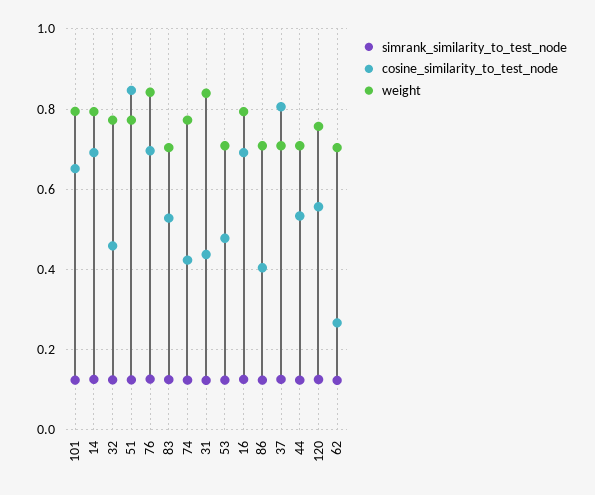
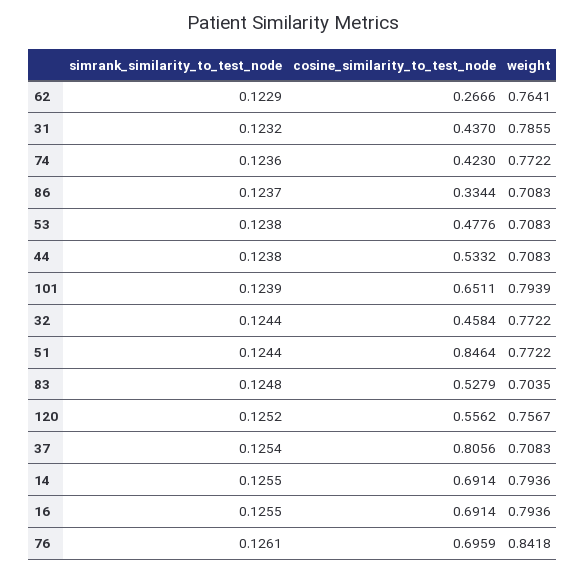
  {
    "simrank_similarity_to_test_node": {
      "101": 0.1239,
      "14": 0.1255,
      "32": 0.1244,
      "51": 0.1244,
      "76": 0.1261,
      "83": 0.1248,
      "74": 0.1236,
      "31": 0.1232,
      "53": 0.1238,
      "16": 0.1255,
      "86": 0.1237,
      "37": 0.1254,
      "44": 0.1238,
      "120": 0.1252,
      "62": 0.1229
    },
    "cosine_similarity_to_test_node": {
      "101": 0.6511,
      "14": 0.6914,
      "32": 0.4584,
      "51": 0.8464,
      "76": 0.6959,
      "83": 0.5279,
      "74": 0.423,
      "31": 0.437,
      "53": 0.4776,
      "16": 0.6914,
-     "86": 0.4,
+     "86": 0.3344,
      "37": 0.8056,
      "44": 0.5332,
      "120": 0.5562,
      "62": 0.2666
    },
    "weight": {
      "101": 0.7939,
      "14": 0.7936,
      "32": 0.7722,
      "51": 0.7722,
      "76": 0.8418,
      "83": 0.7035,
      "74": 0.7722,
-     "31": 0.84,
+     "31": 0.7855,
      "53": 0.7083,
      "16": 0.7936,
      "86": 0.7083,
      "37": 0.7083,
      "44": 0.7083,
      "120": 0.7567,
-     "62": 0.7
+     "62": 0.7641
    }
  }

